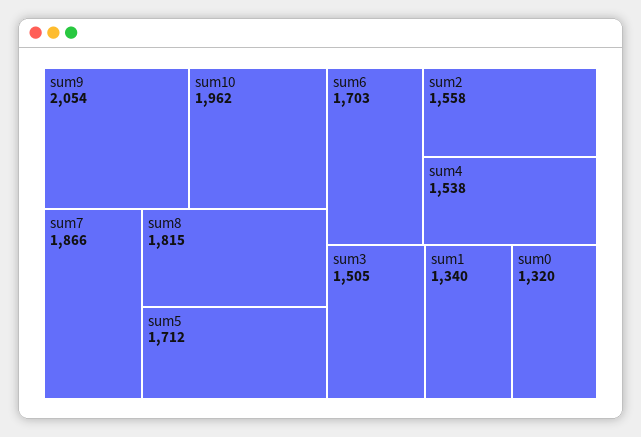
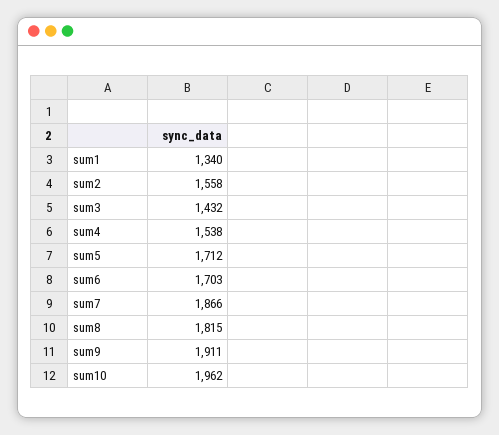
  {
-   "sum9": 2054,
+   "sum9": 1911,
    "sum10": 1962,
    "sum7": 1866,
    "sum8": 1815,
    "sum5": 1712,
    "sum6": 1703,
    "sum2": 1558,
    "sum4": 1538,
-   "sum3": 1505,
+   "sum3": 1432,
-   "sum1": 1340,
+   "sum1": 1340
-   "sum0": 1320
  }

